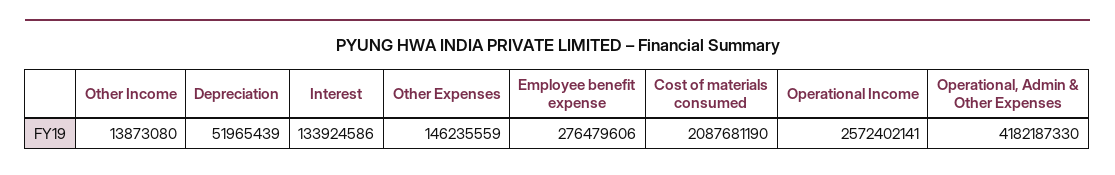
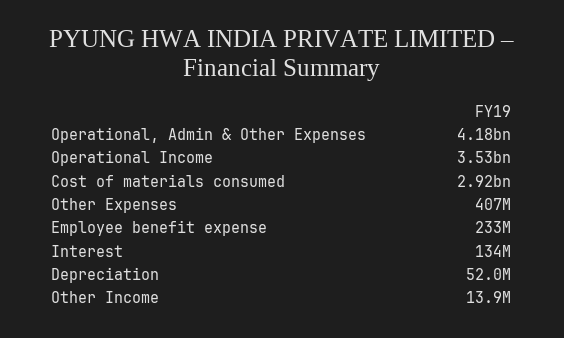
  {
    "Other Income": 13873080,
    "Depreciation": 51965439,
    "Interest": 133924586,
-   "Other Expenses": 146235559,
+   "Other Expenses": 407000000,
-   "Employee benefit expense": 276479606,
+   "Employee benefit expense": 233000000,
-   "Cost of materials consumed": 2087681190,
+   "Cost of materials consumed": 2920000000,
-   "Operational Income": 2572402141,
+   "Operational Income": 3530000000,
    "Operational, Admin & Other Expenses": 4182187330
  }

